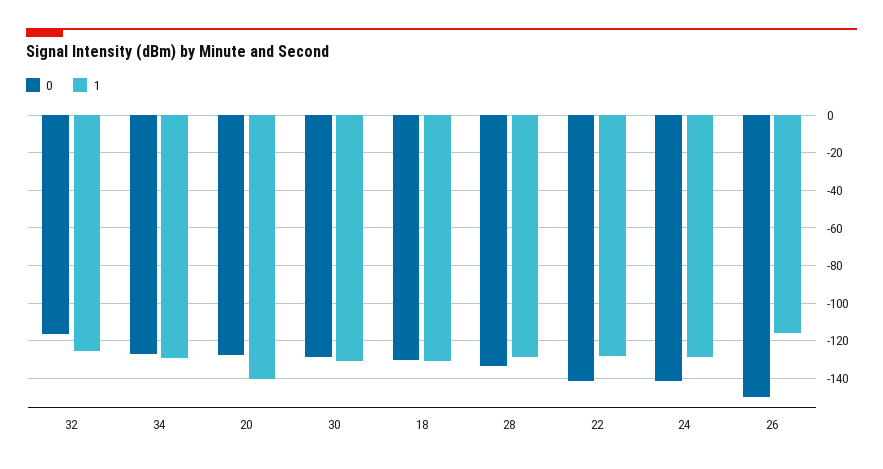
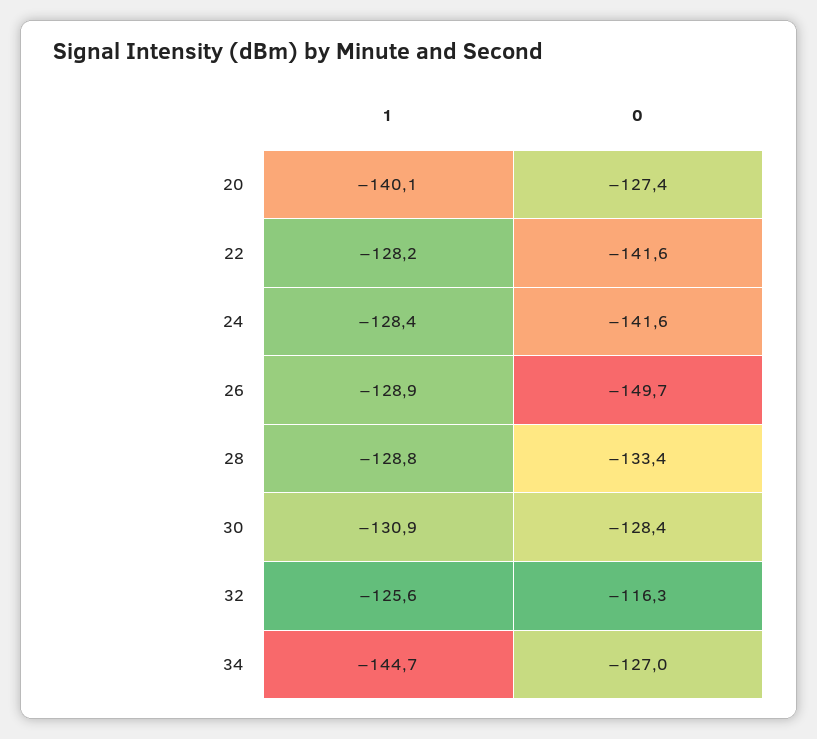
  {
    "0": {
      "32": -116.3,
      "34": -127,
      "20": -127.4,
      "30": -128.4,
-     "18": -130,
      "28": -133.4,
      "22": -141.6,
      "24": -141.6,
      "26": -149.7
    },
    "1": {
      "32": -125.6,
-     "34": -130,
+     "34": -144.7,
      "20": -140.1,
      "30": -130.9,
-     "18": -130,
      "28": -128.8,
      "22": -128.2,
      "24": -128.4,
-     "26": -115
+     "26": -128.9
    }
  }

